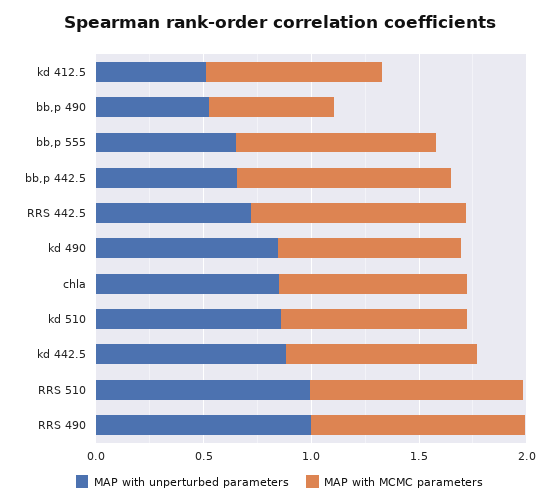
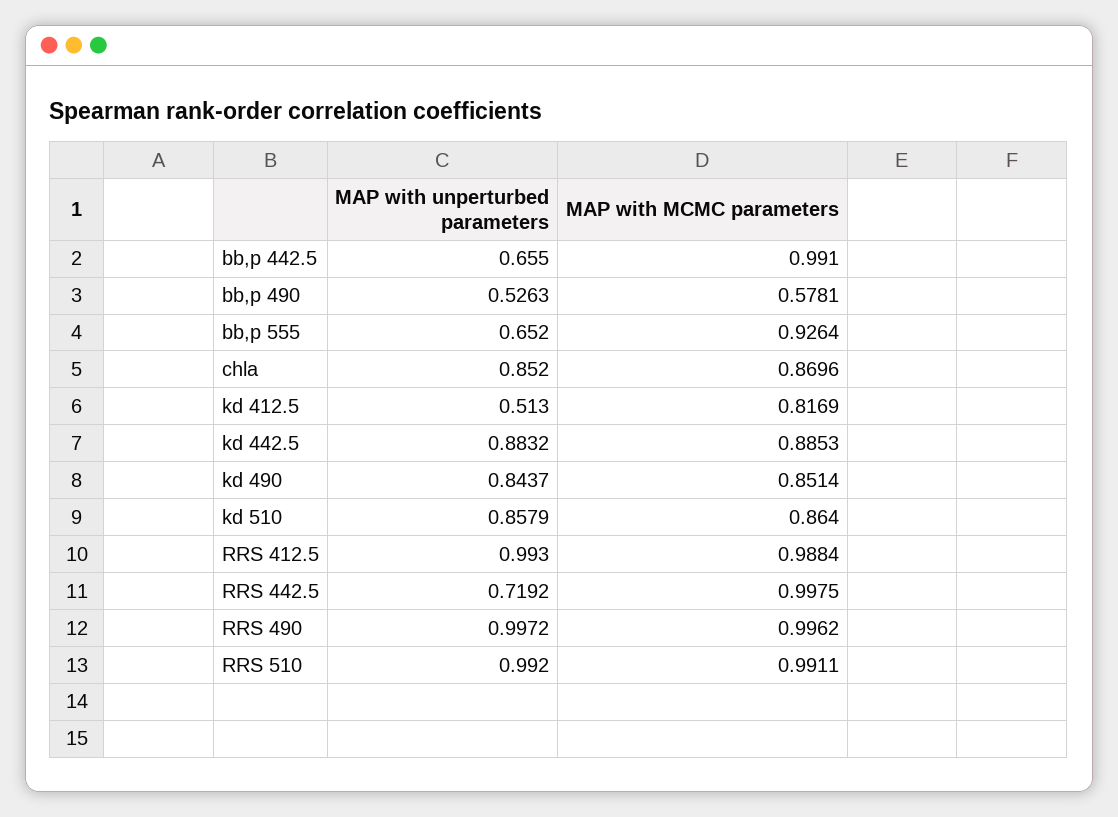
  {
    "MAP with unperturbed parameters": {
      "kd 412.5": 0.513,
      "bb,p 490": 0.5263,
      "bb,p 555": 0.652,
      "bb,p 442.5": 0.655,
      "RRS 442.5": 0.7192,
      "kd 490": 0.8437,
      "chla": 0.852,
      "kd 510": 0.8579,
      "kd 442.5": 0.8832,
      "RRS 510": 0.992,
-     "RRS 490": 0.9972
+     "RRS 490": 0.9972,
+     "RRS 412.5": 0.993
    },
    "MAP with MCMC parameters": {
      "kd 412.5": 0.8169,
      "bb,p 490": 0.5781,
      "bb,p 555": 0.9264,
      "bb,p 442.5": 0.991,
      "RRS 442.5": 0.9975,
      "kd 490": 0.8514,
      "chla": 0.8696,
      "kd 510": 0.864,
      "kd 442.5": 0.8853,
      "RRS 510": 0.9911,
-     "RRS 490": 0.9962
+     "RRS 490": 0.9962,
+     "RRS 412.5": 0.9884
    }
  }

